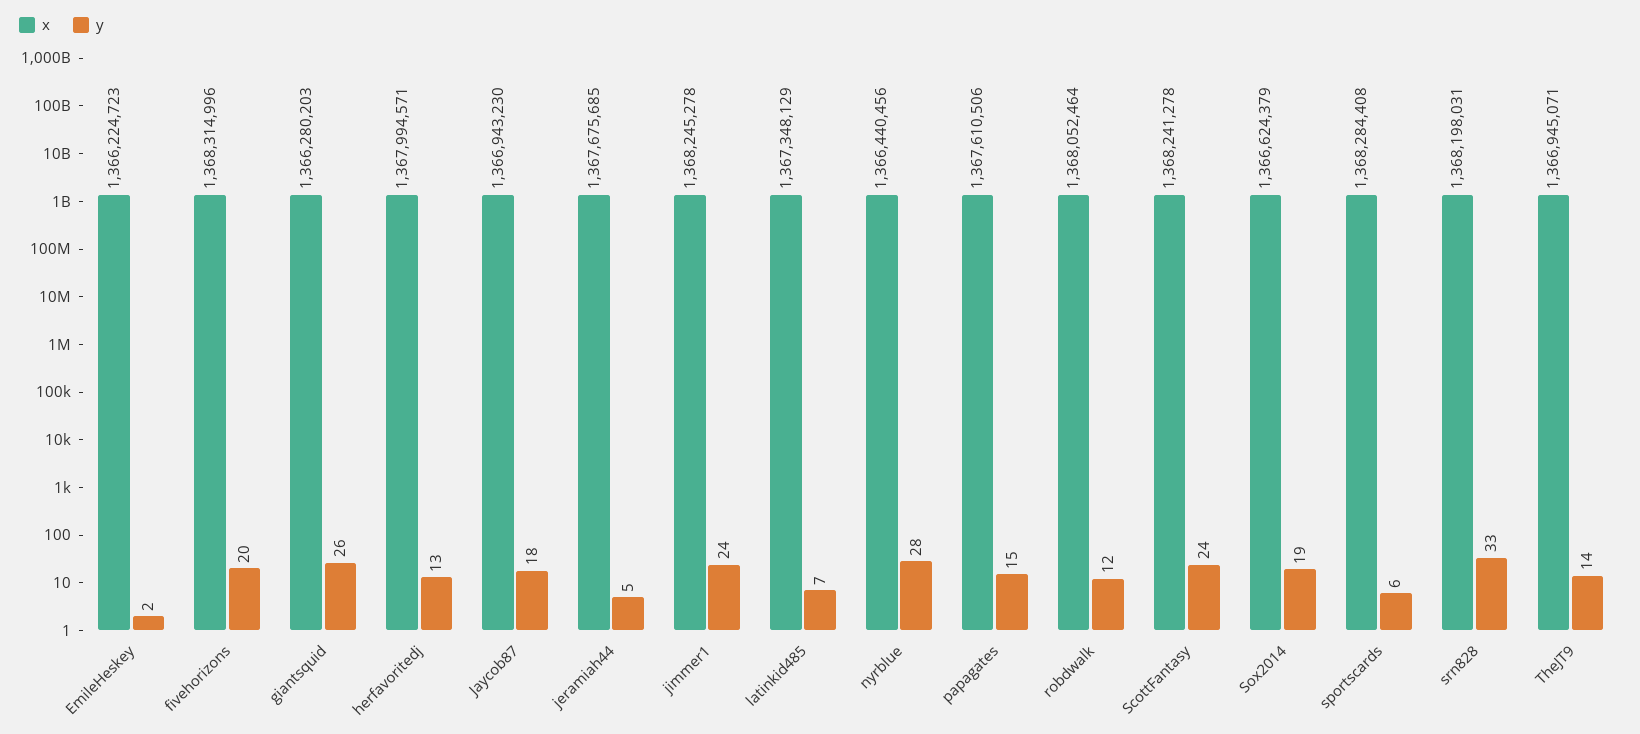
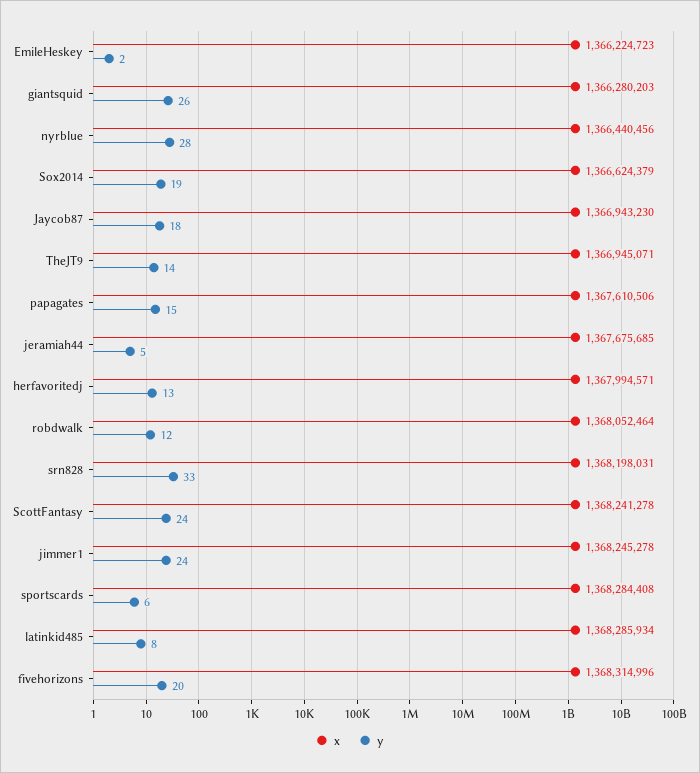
  {
    "x": {
      "EmileHeskey": 1366224723,
      "fivehorizons": 1368314996,
      "giantsquid": 1366280203,
      "herfavoritedj": 1367994571,
      "Jaycob87": 1366943230,
      "jeramiah44": 1367675685,
      "jimmer1": 1368245278,
-     "latinkid485": 1367348129,
+     "latinkid485": 1368285934,
      "nyrblue": 1366440456,
      "papagates": 1367610506,
      "robdwalk": 1368052464,
      "ScottFantasy": 1368241278,
      "Sox2014": 1366624379,
      "sportscards": 1368284408,
      "srn828": 1368198031,
      "TheJT9": 1366945071
    },
    "y": {
      "EmileHeskey": 2,
      "fivehorizons": 20,
      "giantsquid": 26,
      "herfavoritedj": 13,
      "Jaycob87": 18,
      "jeramiah44": 5,
      "jimmer1": 24,
-     "latinkid485": 7,
+     "latinkid485": 8,
      "nyrblue": 28,
      "papagates": 15,
      "robdwalk": 12,
      "ScottFantasy": 24,
      "Sox2014": 19,
      "sportscards": 6,
      "srn828": 33,
      "TheJT9": 14
    }
  }

